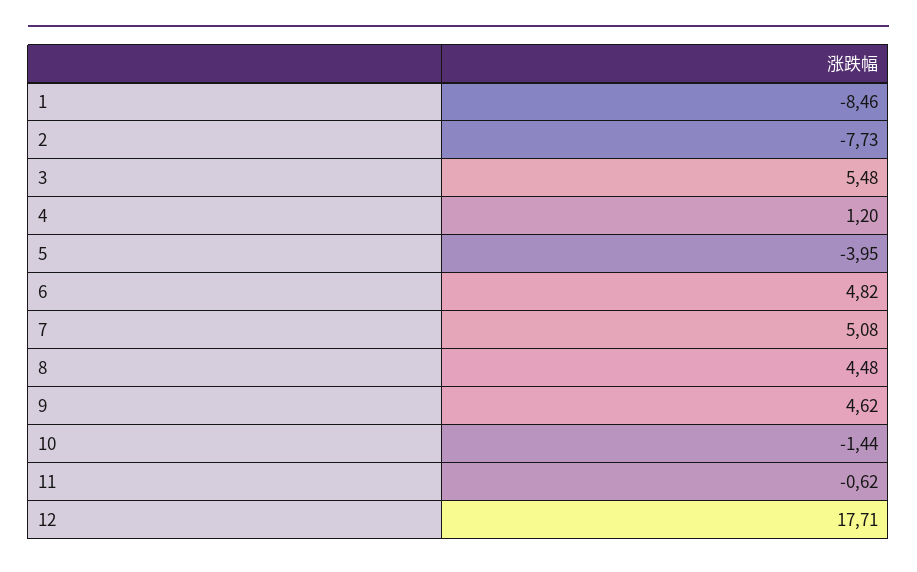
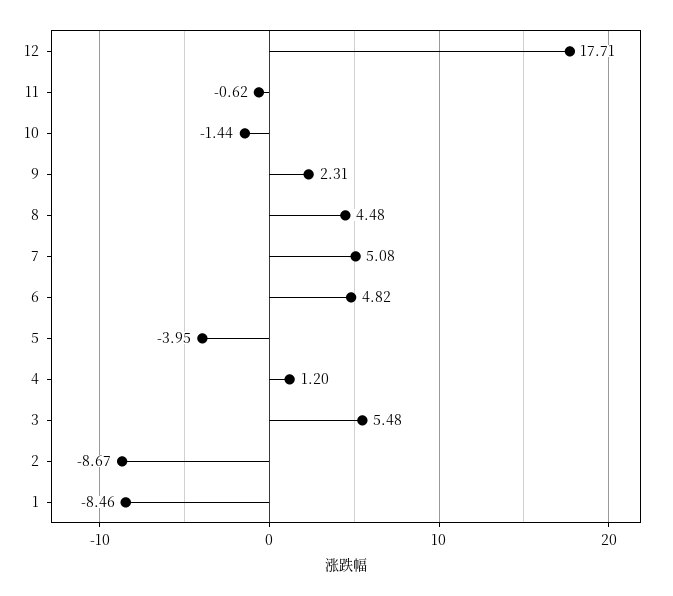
  {
    "1": -8.46,
-   "2": -7.73,
+   "2": -8.67,
    "3": 5.48,
    "4": 1.2,
    "5": -3.95,
    "6": 4.82,
    "7": 5.08,
    "8": 4.48,
-   "9": 4.62,
+   "9": 2.31,
    "10": -1.44,
    "11": -0.62,
    "12": 17.71
  }

